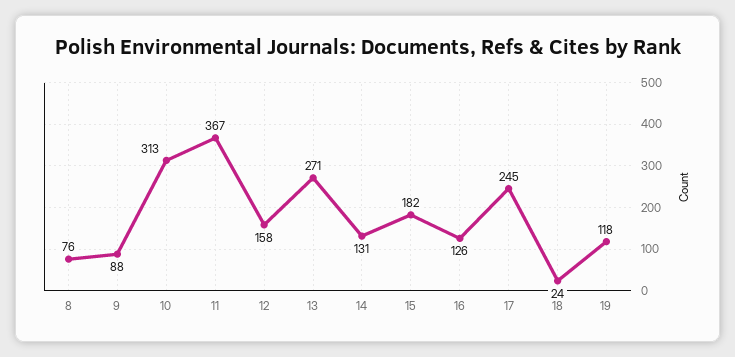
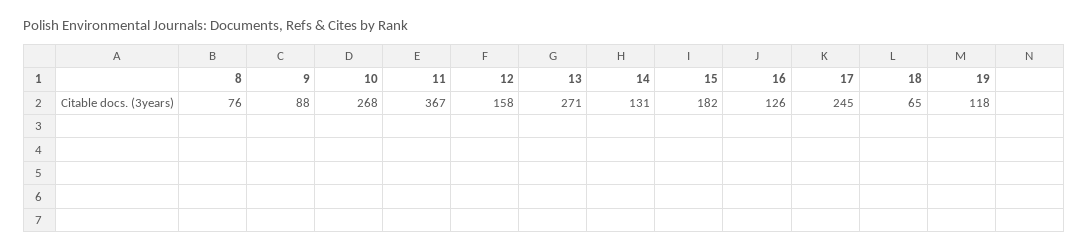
  {
    "8": 76,
    "9": 88,
-   "10": 313,
+   "10": 268,
    "11": 367,
    "12": 158,
    "13": 271,
    "14": 131,
    "15": 182,
    "16": 126,
    "17": 245,
-   "18": 24,
+   "18": 65,
    "19": 118
  }

